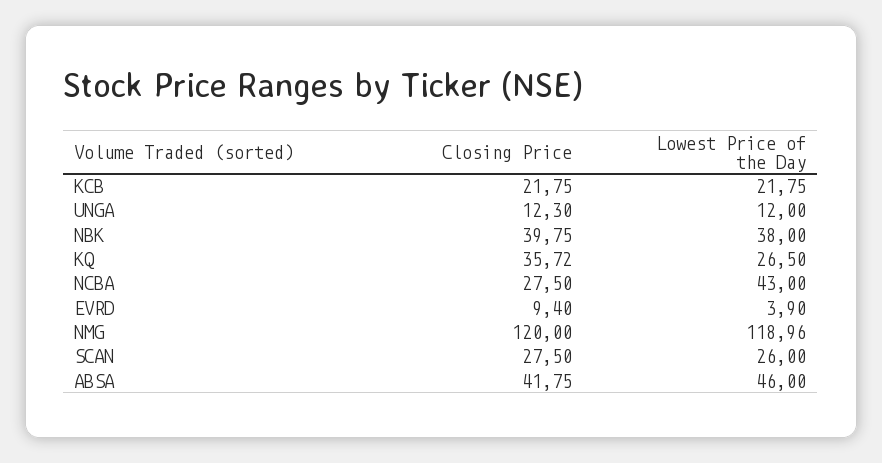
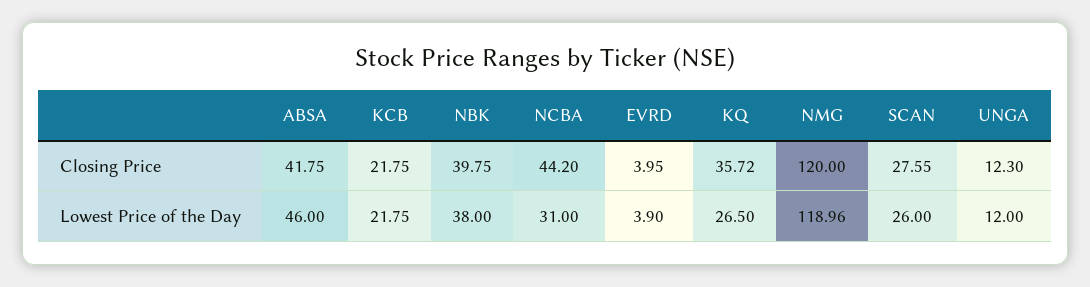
  {
    "Closing Price": {
      "KCB": 21.75,
      "UNGA": 12.3,
      "NBK": 39.75,
      "KQ": 35.72,
-     "NCBA": 27.5,
+     "NCBA": 44.2,
-     "EVRD": 9.4,
+     "EVRD": 3.95,
      "NMG": 120,
-     "SCAN": 27.5,
+     "SCAN": 27.55,
      "ABSA": 41.75
    },
    "Lowest Price of the Day": {
      "KCB": 21.75,
      "UNGA": 12,
      "NBK": 38,
      "KQ": 26.5,
-     "NCBA": 43,
+     "NCBA": 31,
      "EVRD": 3.9,
      "NMG": 118.96,
      "SCAN": 26,
      "ABSA": 46
    }
  }

